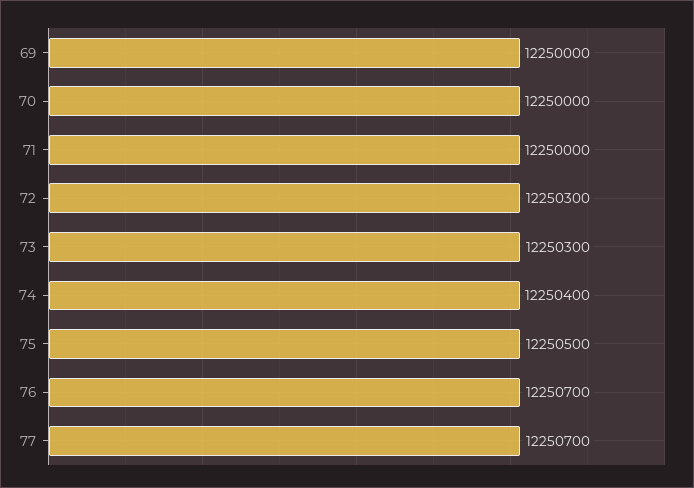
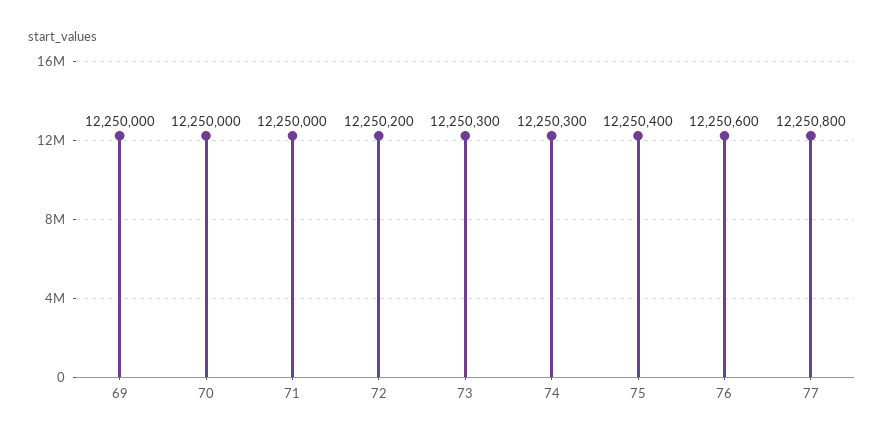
  {
    "69": 12250000,
    "70": 12250000,
    "71": 12250000,
-   "72": 12250300,
+   "72": 12250200,
    "73": 12250300,
-   "74": 12250400,
+   "74": 12250300,
-   "75": 12250500,
+   "75": 12250400,
-   "76": 12250700,
+   "76": 12250600,
-   "77": 12250700
+   "77": 12250800
  }

